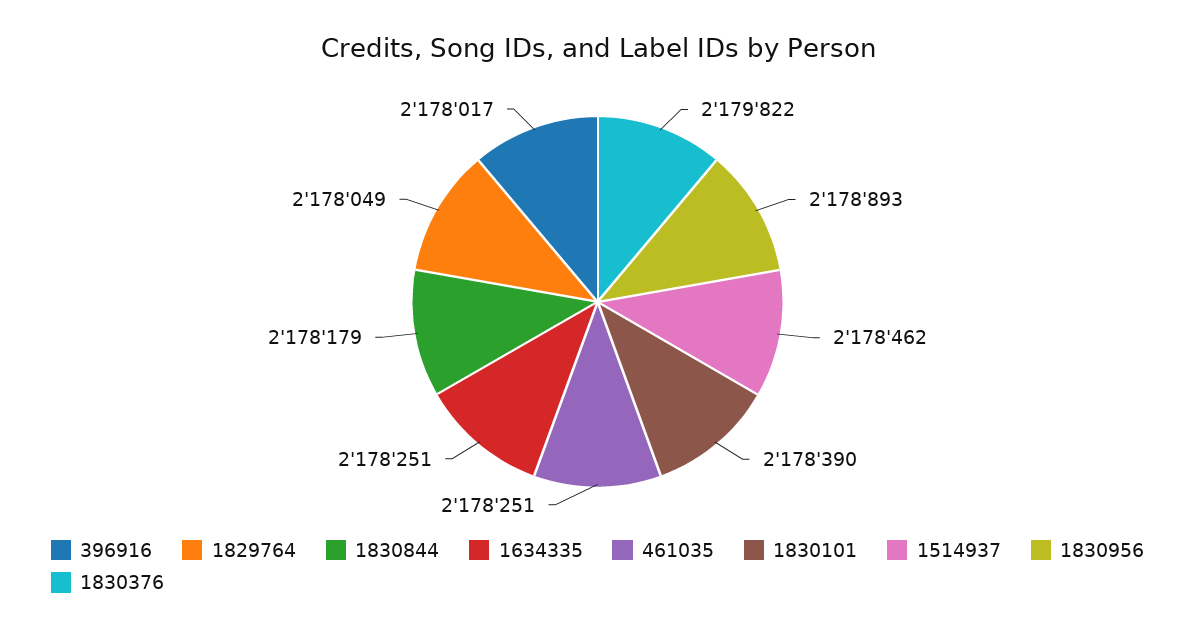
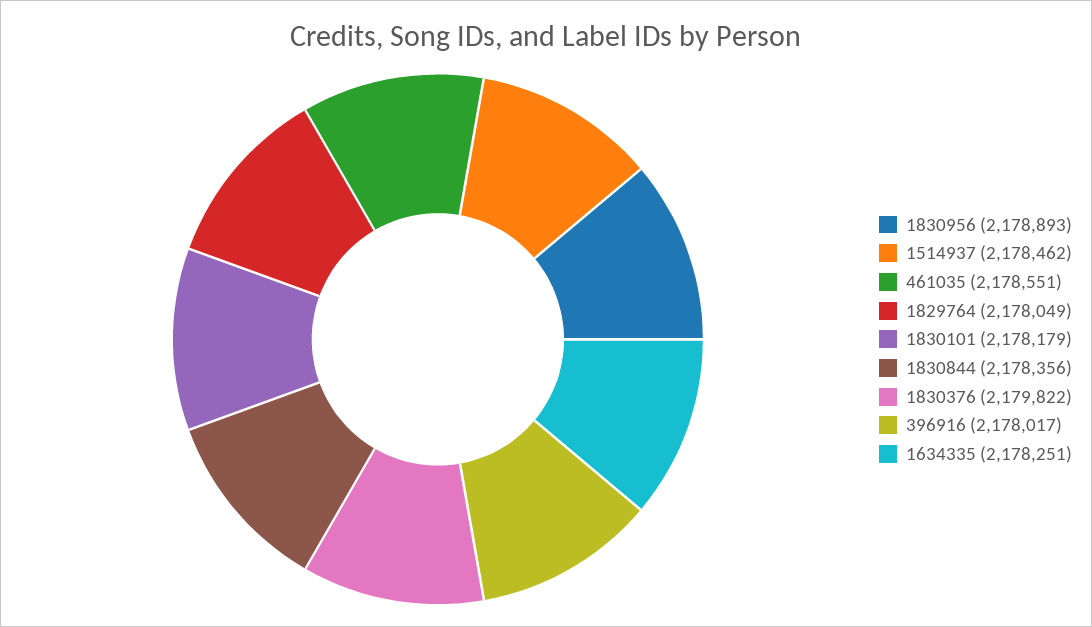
  {
    "396916": 2178017,
    "1829764": 2178049,
-   "1830844": 2178179,
+   "1830844": 2178356,
    "1634335": 2178251,
-   "461035": 2178251,
+   "461035": 2178551,
-   "1830101": 2178390,
+   "1830101": 2178179,
    "1514937": 2178462,
    "1830956": 2178893,
    "1830376": 2179822
  }

